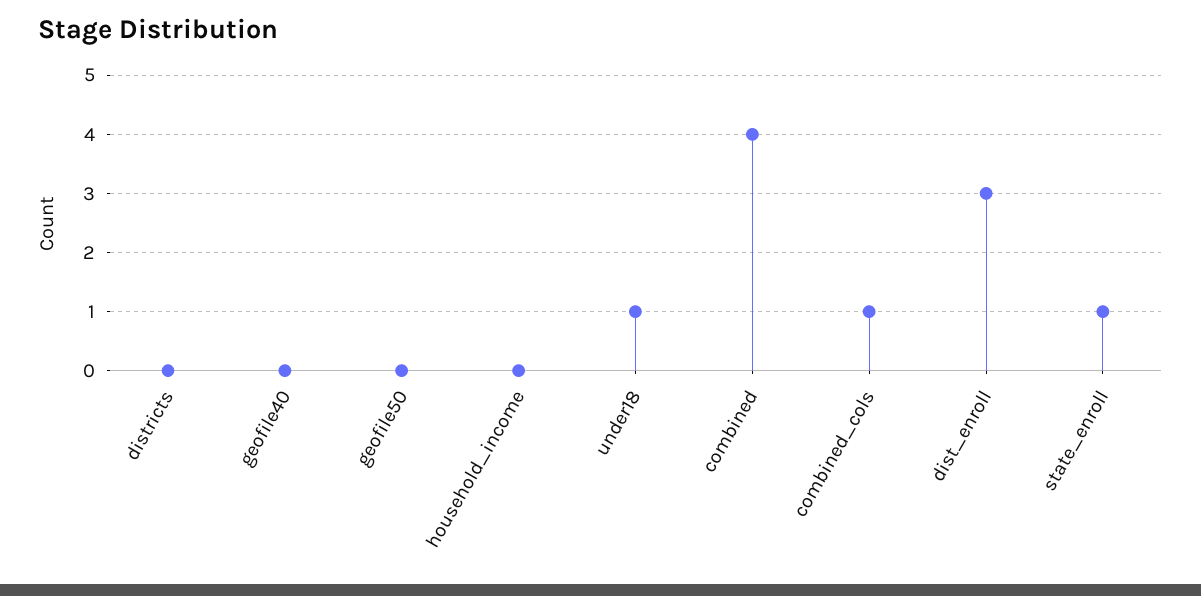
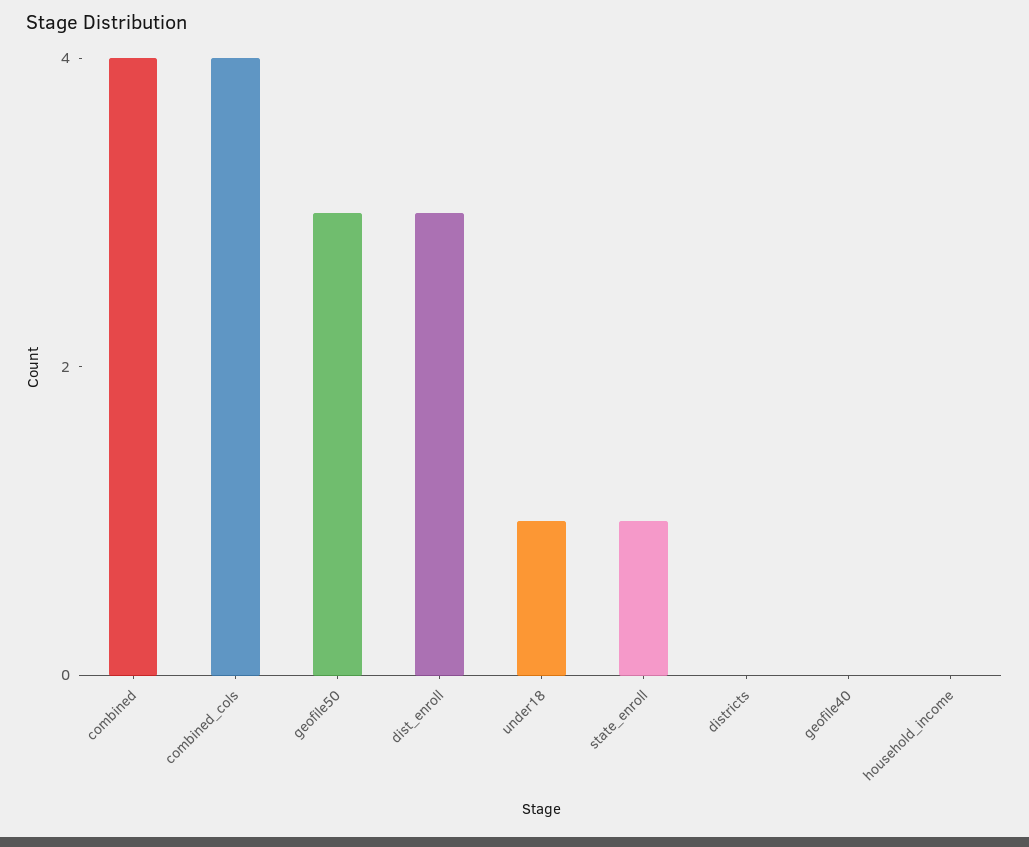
  {
    "districts": 0,
    "geofile40": 0,
-   "geofile50": 0,
+   "geofile50": 3,
    "household_income": 0,
    "under18": 1,
    "combined": 4,
-   "combined_cols": 1,
+   "combined_cols": 4,
    "dist_enroll": 3,
    "state_enroll": 1
  }

